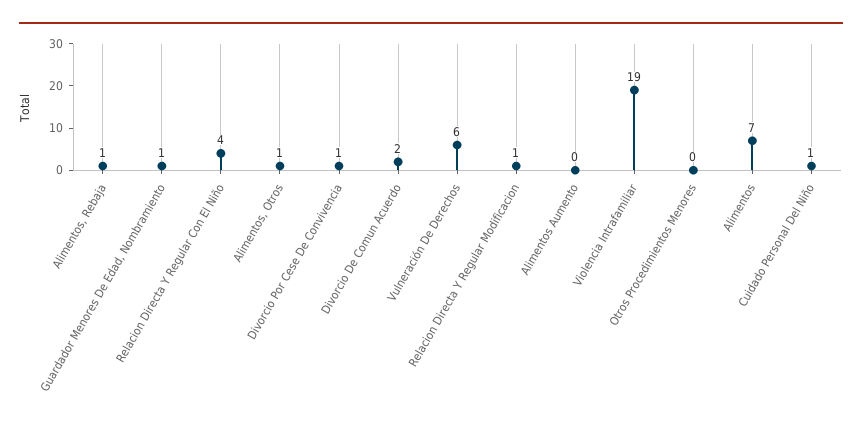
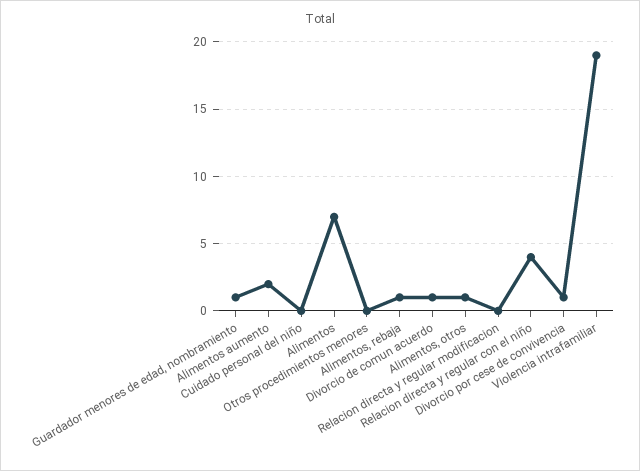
  {
    "Alimentos, Rebaja": 1,
    "Guardador Menores De Edad, Nombramiento": 1,
    "Relacion Directa Y Regular Con El Niño": 4,
    "Alimentos, Otros": 1,
    "Divorcio Por Cese De Convivencia": 1,
-   "Divorcio De Comun Acuerdo": 2,
+   "Divorcio De Comun Acuerdo": 1,
-   "Vulneración De Derechos": 6,
-   "Relacion Directa Y Regular Modificacion": 1,
+   "Relacion Directa Y Regular Modificacion": 0,
-   "Alimentos Aumento": 0,
+   "Alimentos Aumento": 2,
    "Violencia Intrafamiliar": 19,
    "Otros Procedimientos Menores": 0,
    "Alimentos": 7,
-   "Cuidado Personal Del Niño": 1
+   "Cuidado Personal Del Niño": 0
  }

